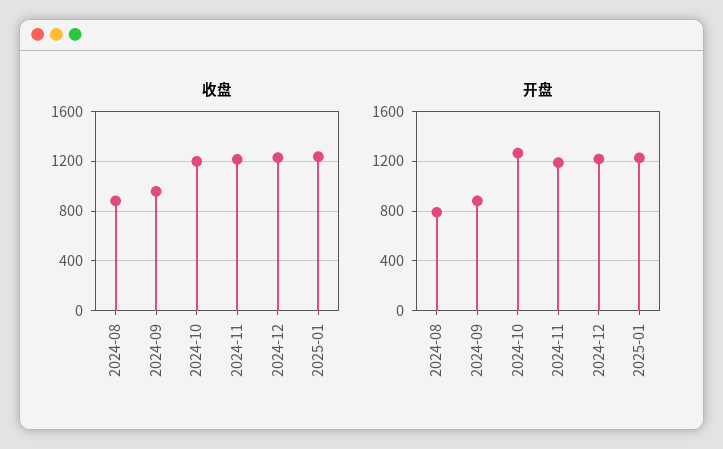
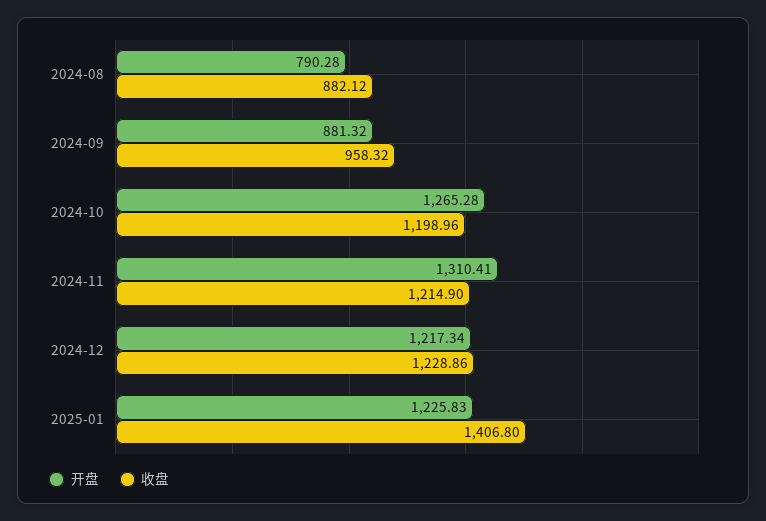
  {
    "收盘": {
      "2024-08": 882.12,
      "2024-09": 958.32,
      "2024-10": 1198.96,
      "2024-11": 1214.9,
      "2024-12": 1228.86,
-     "2025-01": 1250
+     "2025-01": 1406.8
    },
    "开盘": {
      "2024-08": 790.28,
      "2024-09": 881.32,
      "2024-10": 1265.28,
-     "2024-11": 1200,
+     "2024-11": 1310.41,
      "2024-12": 1217.34,
      "2025-01": 1225.83
    }
  }

